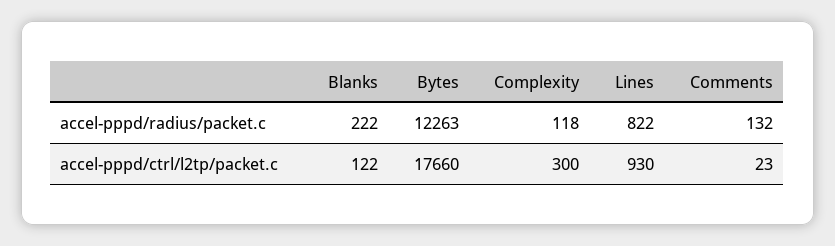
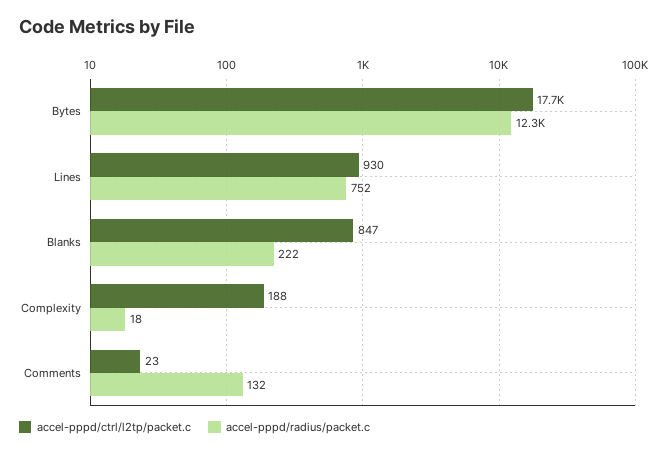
  {
    "accel-pppd/radius/packet.c": {
      "Blanks": 222,
      "Bytes": 12263,
-     "Complexity": 118,
+     "Complexity": 18,
-     "Lines": 822,
+     "Lines": 752,
      "Comments": 132
    },
    "accel-pppd/ctrl/l2tp/packet.c": {
-     "Blanks": 122,
+     "Blanks": 847,
      "Bytes": 17660,
-     "Complexity": 300,
+     "Complexity": 188,
      "Lines": 930,
      "Comments": 23
    }
  }

